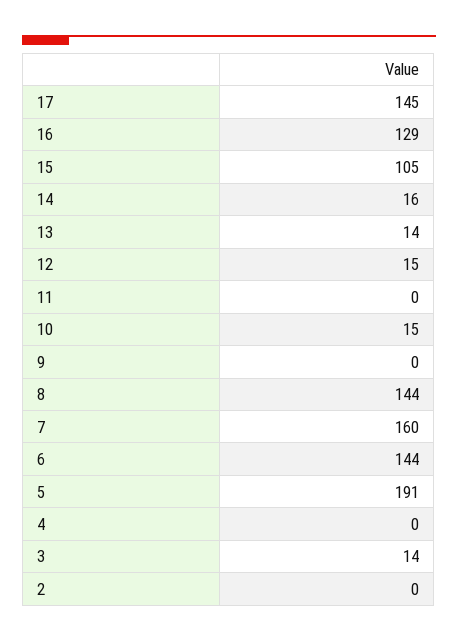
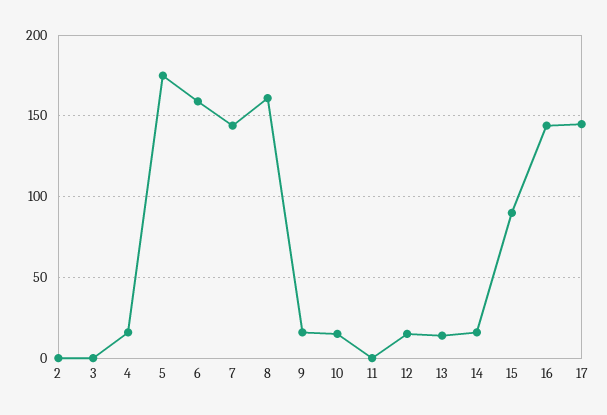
  {
    "17": 145,
-   "16": 129,
+   "16": 145,
-   "15": 105,
+   "15": 90,
    "14": 16,
    "13": 14,
    "12": 15,
    "11": 0,
    "10": 15,
-   "9": 0,
+   "9": 15,
-   "8": 144,
+   "8": 160,
-   "7": 160,
+   "7": 145,
-   "6": 144,
+   "6": 160,
-   "5": 191,
+   "5": 175,
-   "4": 0,
+   "4": 15,
-   "3": 14,
+   "3": 0,
    "2": 0
  }

